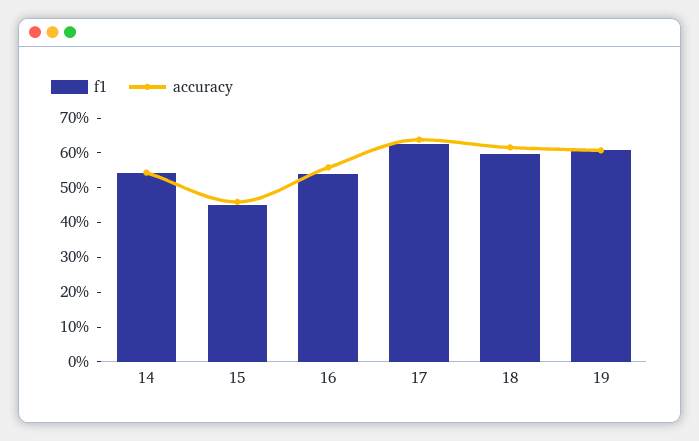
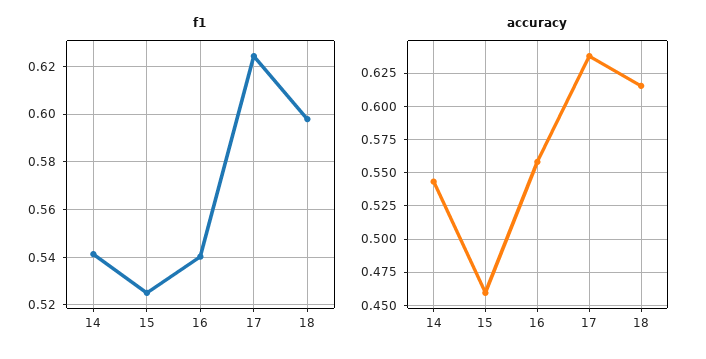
  {
    "f1": {
      "14": 0.54,
-     "15": 0.45,
+     "15": 0.525,
      "16": 0.54,
      "17": 0.625,
-     "18": 0.6,
+     "18": 0.6
-     "19": 0.6
    },
    "accuracy": {
      "14": 0.545,
      "15": 0.46,
      "16": 0.56,
      "17": 0.64,
-     "18": 0.615,
+     "18": 0.615
-     "19": 0.6
    }
  }

